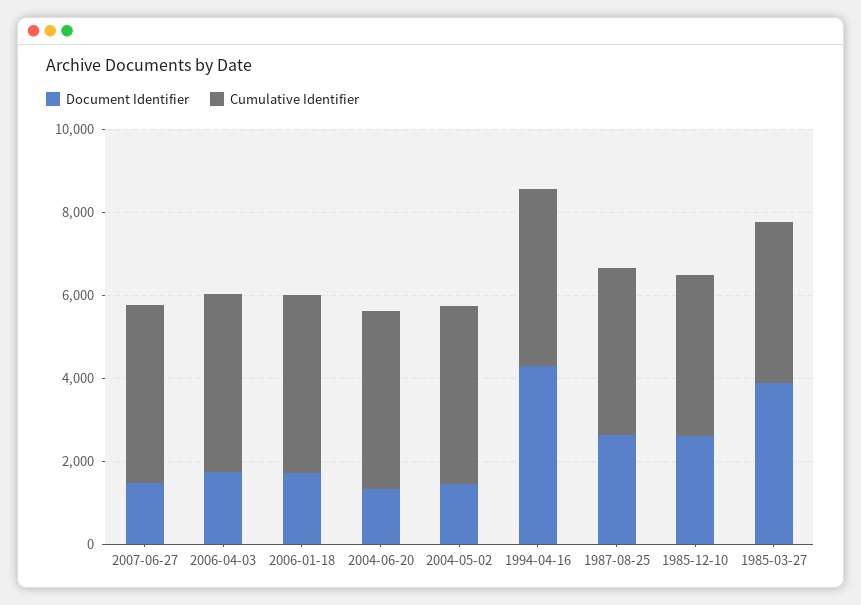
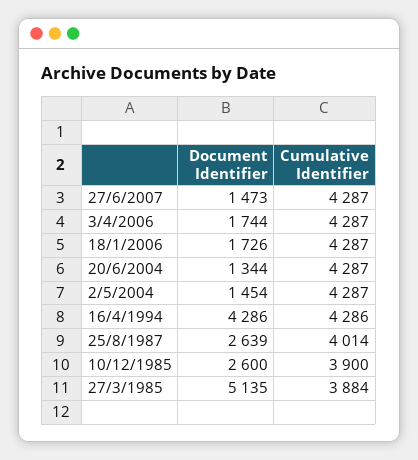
  {
    "Document Identifier": {
      "2007-06-27": 1473,
      "2006-04-03": 1744,
      "2006-01-18": 1726,
      "2004-06-20": 1344,
      "2004-05-02": 1454,
      "1994-04-16": 4286,
      "1987-08-25": 2639,
      "1985-12-10": 2600,
-     "1985-03-27": 4000
+     "1985-03-27": 5135
    },
    "Cumulative Identifier": {
      "2007-06-27": 4287,
      "2006-04-03": 4287,
      "2006-01-18": 4287,
      "2004-06-20": 4287,
      "2004-05-02": 4287,
      "1994-04-16": 4286,
      "1987-08-25": 4014,
      "1985-12-10": 3900,
      "1985-03-27": 3884
    }
  }

